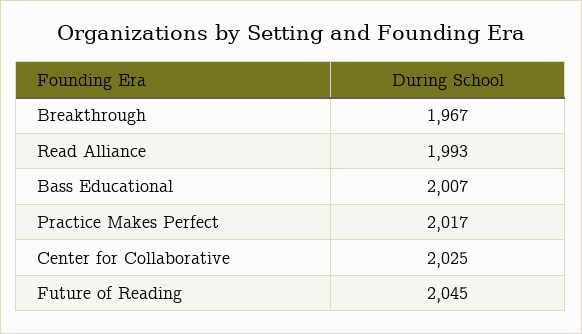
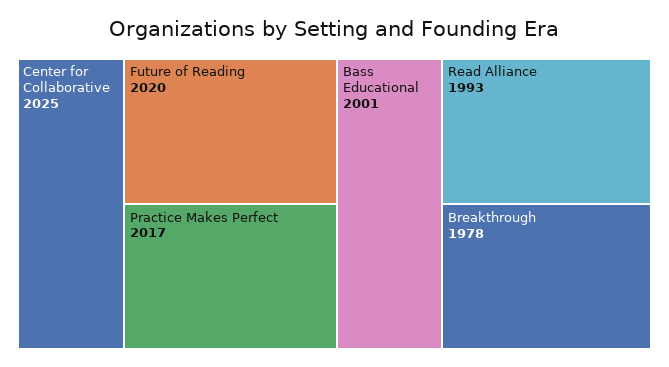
  {
-   "Breakthrough": 1967,
+   "Breakthrough": 1978,
    "Read Alliance": 1993,
-   "Bass Educational": 2007,
+   "Bass Educational": 2001,
    "Practice Makes Perfect": 2017,
    "Center for Collaborative": 2025,
-   "Future of Reading": 2045
+   "Future of Reading": 2020
  }

